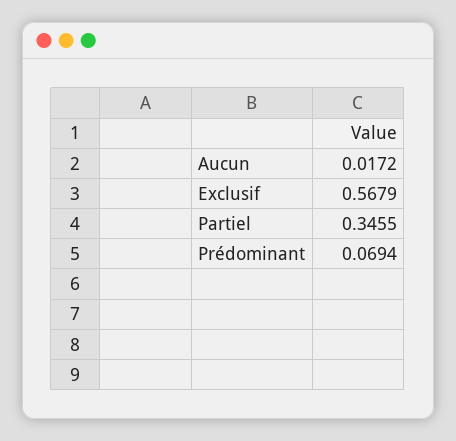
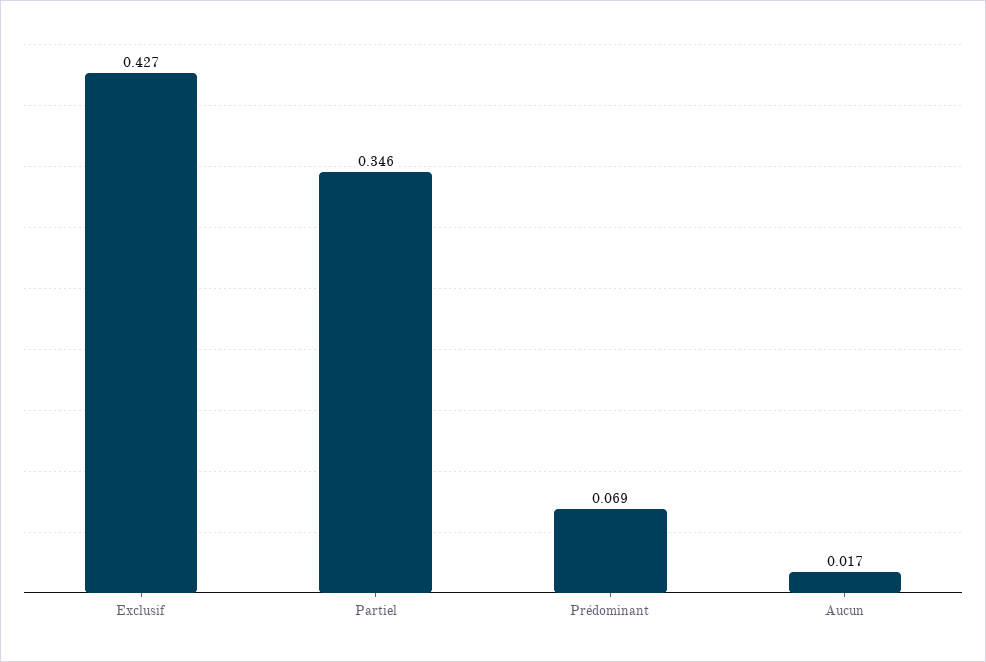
  {
    "Aucun": 0.0172,
-   "Exclusif": 0.5679,
+   "Exclusif": 0.427,
    "Partiel": 0.3455,
    "Prédominant": 0.0694
  }

